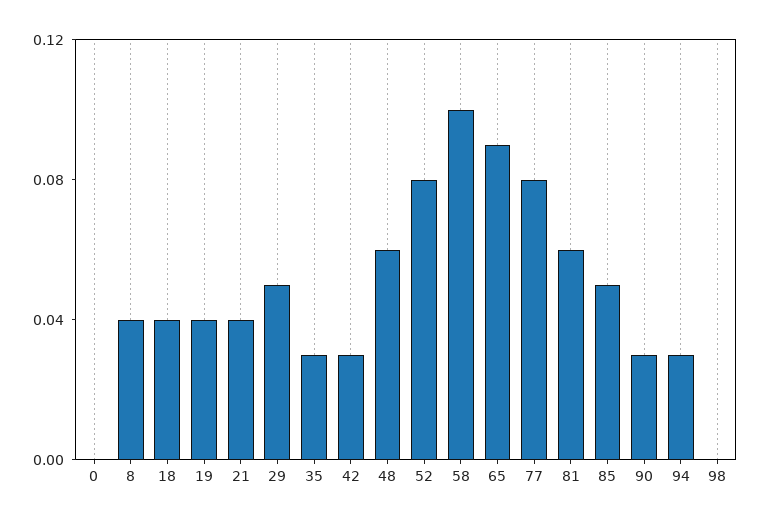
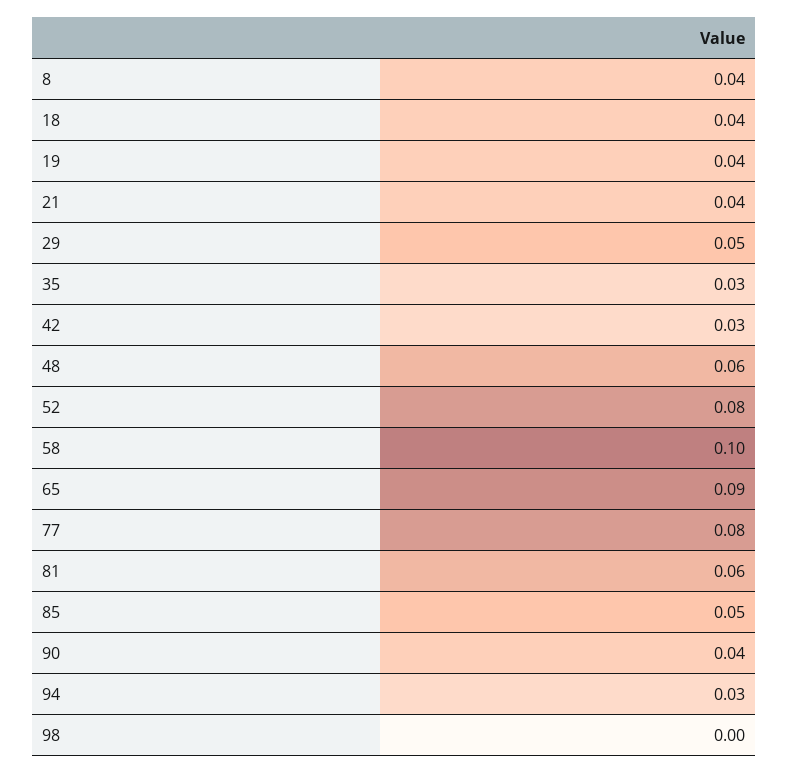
  {
-   "0": 0,
    "8": 0.04,
    "18": 0.04,
    "19": 0.04,
    "21": 0.04,
    "29": 0.05,
    "35": 0.03,
    "42": 0.03,
    "48": 0.06,
    "52": 0.08,
    "58": 0.1,
    "65": 0.09,
    "77": 0.08,
    "81": 0.06,
    "85": 0.05,
-   "90": 0.03,
+   "90": 0.04,
    "94": 0.03,
    "98": 0
  }

